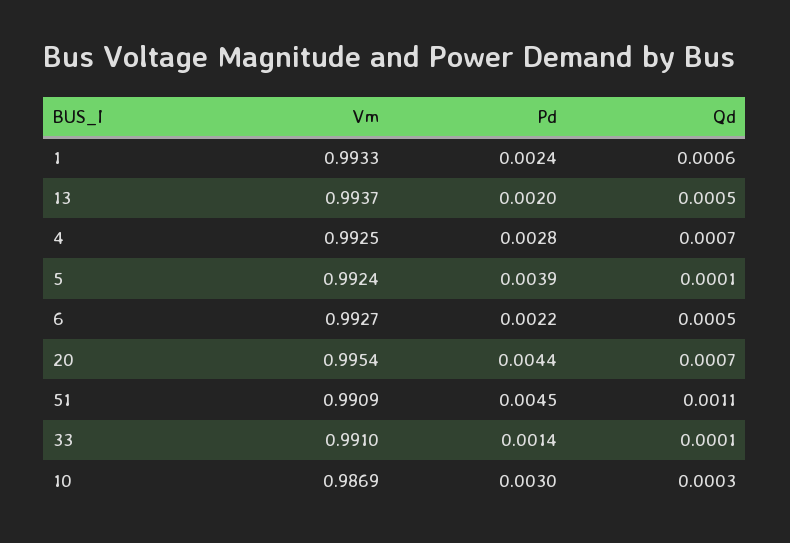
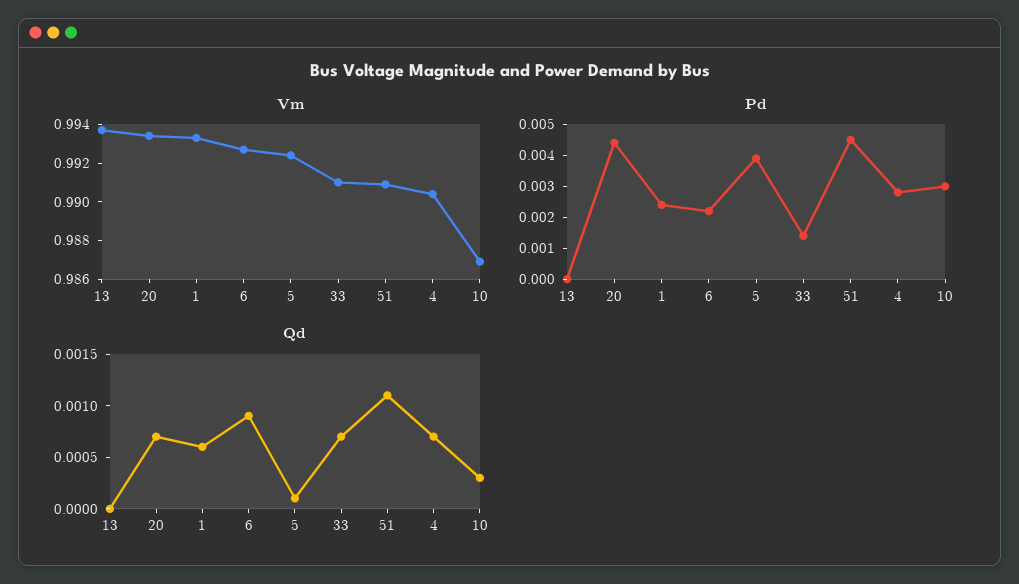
  {
    "Vm": {
      "1": 0.9933,
      "13": 0.9937,
-     "4": 0.9925,
+     "4": 0.9905,
      "5": 0.9924,
      "6": 0.9927,
-     "20": 0.9954,
+     "20": 0.9935,
      "51": 0.9909,
      "33": 0.991,
      "10": 0.9869
    },
    "Pd": {
      "1": 0.0024,
-     "13": 0.002,
+     "13": 0,
      "4": 0.0028,
      "5": 0.0039,
      "6": 0.0022,
      "20": 0.0044,
      "51": 0.0045,
      "33": 0.0014,
      "10": 0.003
    },
    "Qd": {
      "1": 0.0006,
-     "13": 0.0005,
+     "13": 0,
      "4": 0.0007,
      "5": 0.0001,
-     "6": 0.0005,
+     "6": 0.0009,
      "20": 0.0007,
      "51": 0.0011,
-     "33": 0.0001,
+     "33": 0.0007,
      "10": 0.0003
    }
  }

